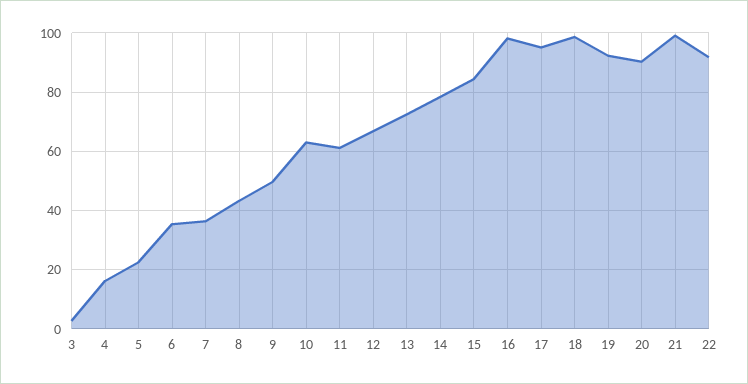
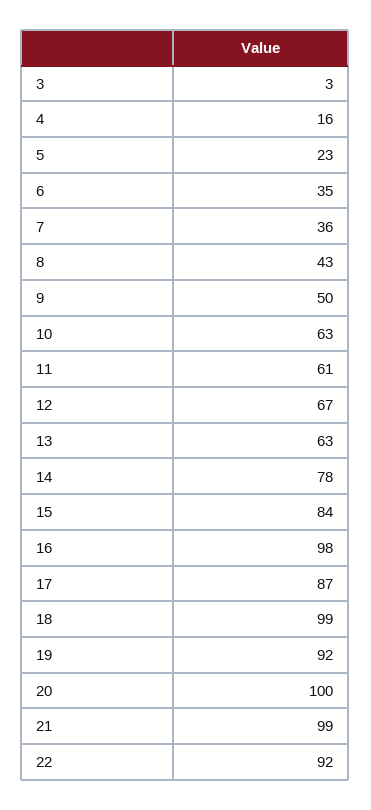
  {
    "3": 3,
    "4": 16,
    "5": 23,
    "6": 35,
    "7": 36,
    "8": 43,
    "9": 50,
    "10": 63,
    "11": 61,
    "12": 67,
-   "13": 72.5,
+   "13": 63,
    "14": 78,
    "15": 84,
    "16": 98,
-   "17": 95,
+   "17": 87,
    "18": 99,
    "19": 92,
-   "20": 90,
+   "20": 100,
    "21": 99,
    "22": 92
  }

